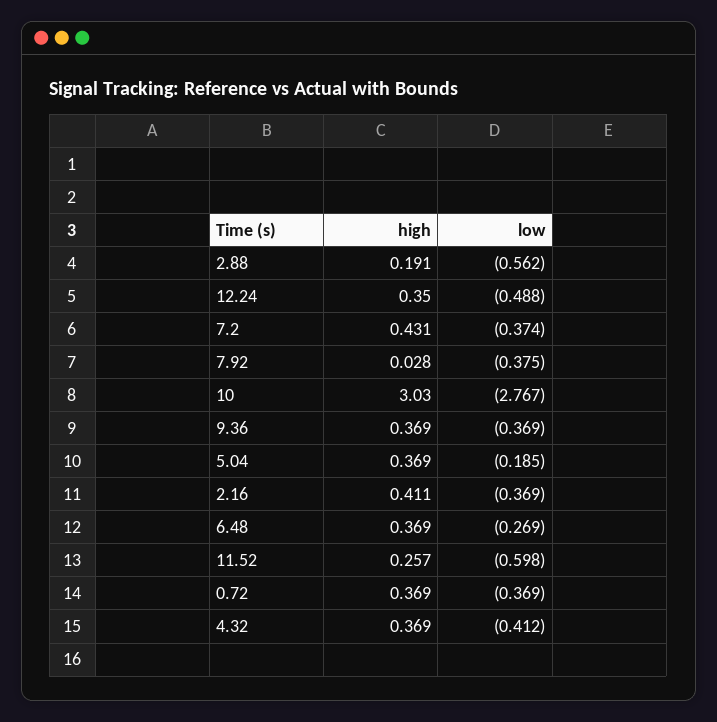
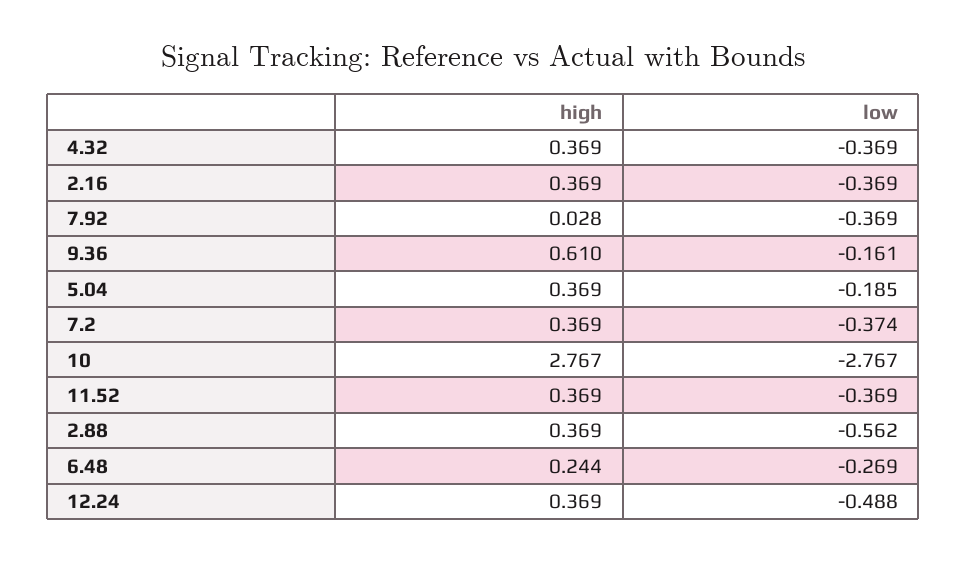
  {
    "high": {
-     "2.88": 0.191,
+     "2.88": 0.369,
-     "12.24": 0.35,
+     "12.24": 0.369,
-     "7.2": 0.431,
+     "7.2": 0.369,
      "7.92": 0.028,
-     "10": 3.03,
+     "10": 2.767,
-     "9.36": 0.369,
+     "9.36": 0.61,
      "5.04": 0.369,
-     "2.16": 0.411,
+     "2.16": 0.369,
-     "6.48": 0.369,
+     "6.48": 0.244,
-     "11.52": 0.257,
+     "11.52": 0.369,
-     "0.72": 0.369,
      "4.32": 0.369
    },
    "low": {
      "2.88": -0.562,
      "12.24": -0.488,
      "7.2": -0.374,
-     "7.92": -0.375,
+     "7.92": -0.369,
      "10": -2.767,
-     "9.36": -0.369,
+     "9.36": -0.161,
      "5.04": -0.185,
      "2.16": -0.369,
      "6.48": -0.269,
-     "11.52": -0.598,
+     "11.52": -0.369,
-     "0.72": -0.369,
-     "4.32": -0.412
+     "4.32": -0.369
    }
  }

